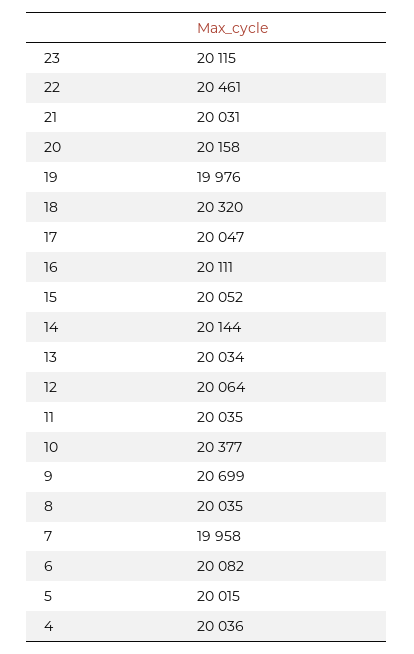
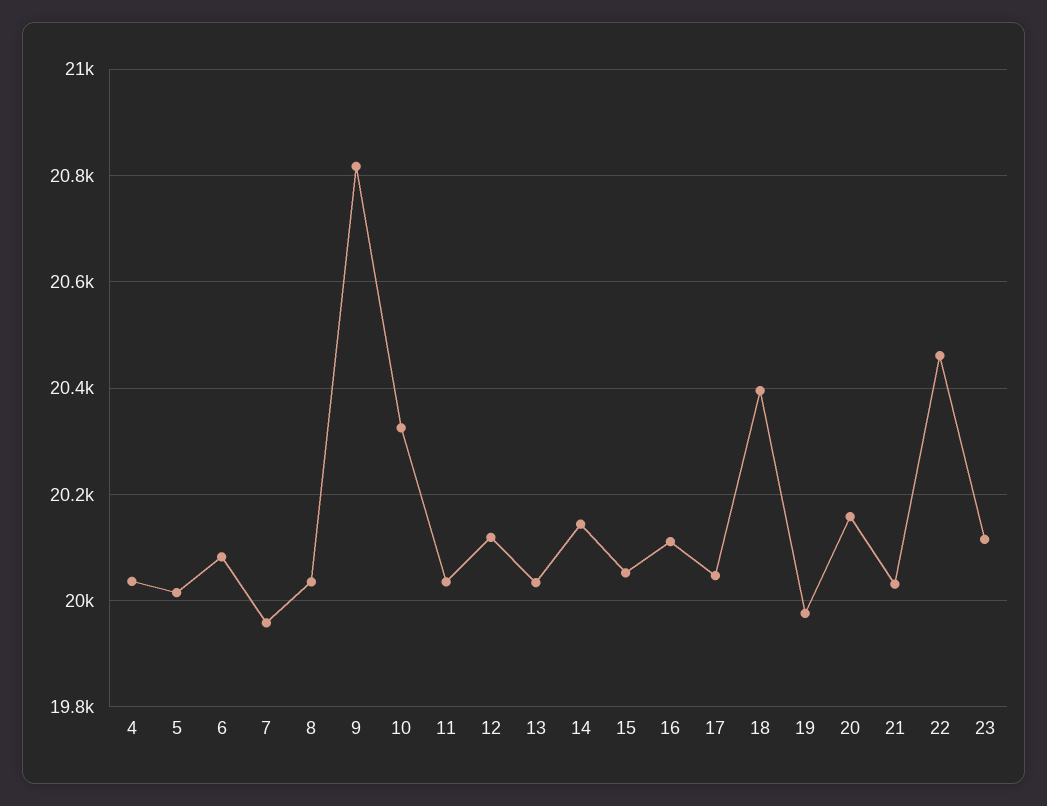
  {
    "23": 20115,
    "22": 20461,
    "21": 20031,
    "20": 20158,
    "19": 19976,
-   "18": 20320,
+   "18": 20400,
    "17": 20047,
    "16": 20111,
    "15": 20052,
    "14": 20144,
    "13": 20034,
-   "12": 20064,
+   "12": 20120,
    "11": 20035,
-   "10": 20377,
+   "10": 20320,
-   "9": 20699,
+   "9": 20820,
    "8": 20035,
    "7": 19958,
    "6": 20082,
    "5": 20015,
    "4": 20036
  }

